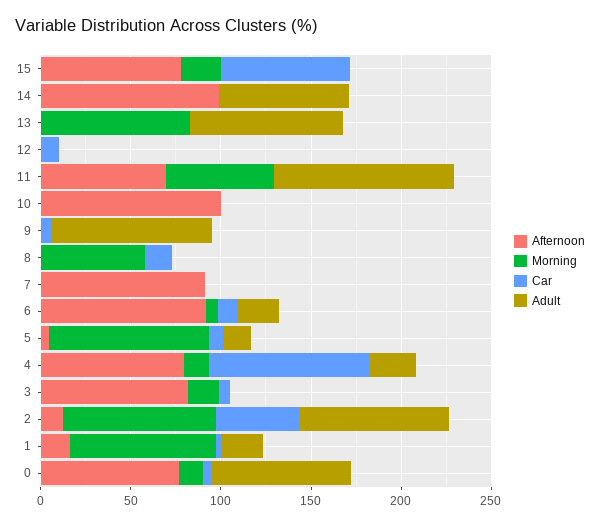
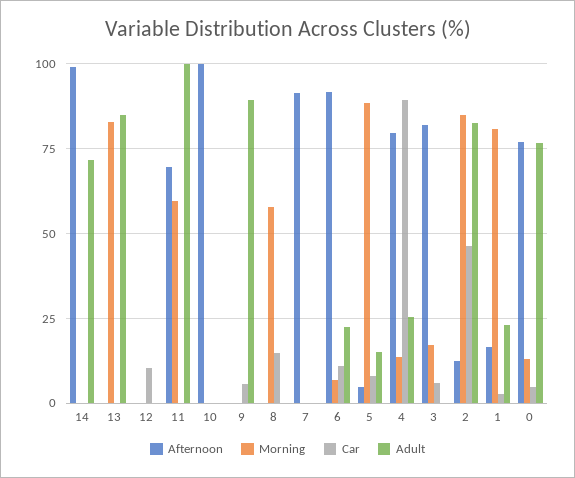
  {
    "Afternoon": {
-     "15": 80,
      "14": 100,
      "13": 0,
      "12": 0,
      "11": 70,
      "10": 100,
      "9": 0,
      "8": 0,
      "7": 92.5,
      "6": 92.5,
      "5": 5,
      "4": 80,
      "3": 82.5,
      "2": 12.5,
      "1": 17.5,
      "0": 77.5
    },
    "Morning": {
-     "15": 20,
      "14": 0,
      "13": 82.5,
      "12": 0,
      "11": 60,
      "10": 0,
      "9": 0,
      "8": 57.5,
      "7": 0,
      "6": 7.5,
      "5": 87.5,
      "4": 12.5,
      "3": 17.5,
      "2": 85,
      "1": 80,
      "0": 12.5
    },
    "Car": {
-     "15": 70,
      "14": 0,
      "13": 0,
      "12": 10,
      "11": 0,
      "10": 0,
      "9": 5,
      "8": 15,
      "7": 0,
      "6": 10,
      "5": 7.5,
      "4": 90,
      "3": 5,
      "2": 47.5,
      "1": 2.5,
      "0": 5
    },
    "Adult": {
-     "15": 0,
      "14": 72.5,
      "13": 85,
      "12": 0,
      "11": 100,
      "10": 0,
      "9": 90,
      "8": 0,
      "7": 0,
      "6": 22.5,
      "5": 15,
      "4": 25,
      "3": 0,
      "2": 82.5,
      "1": 22.5,
      "0": 77.5
    }
  }

